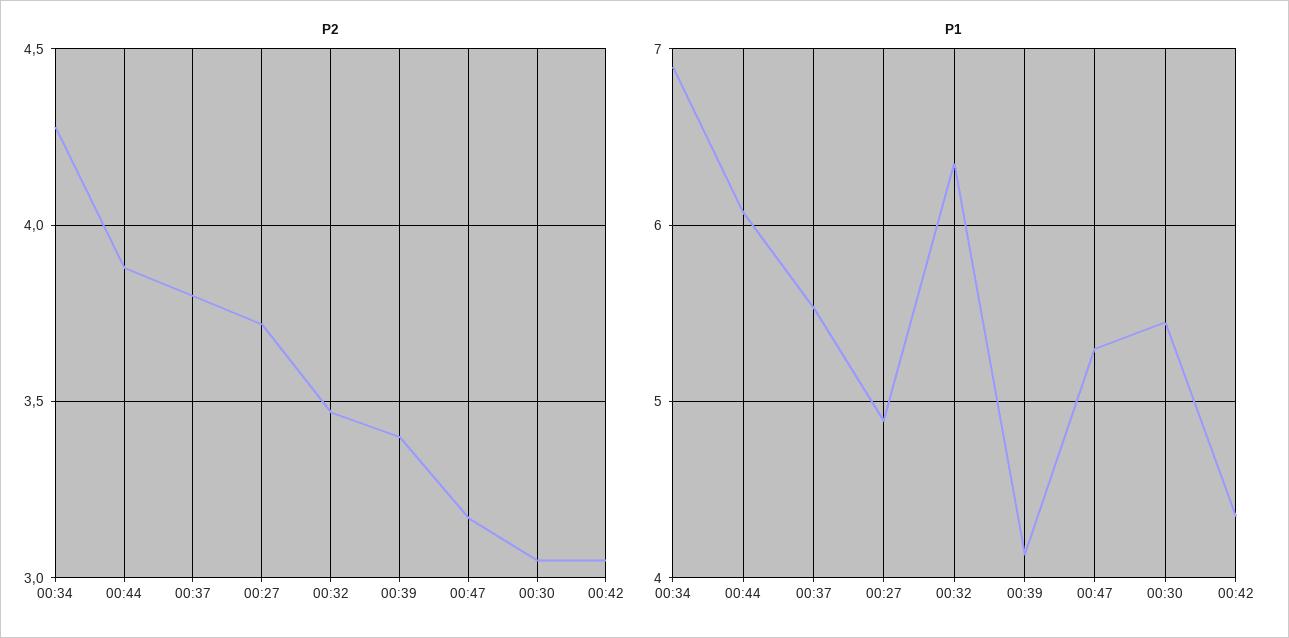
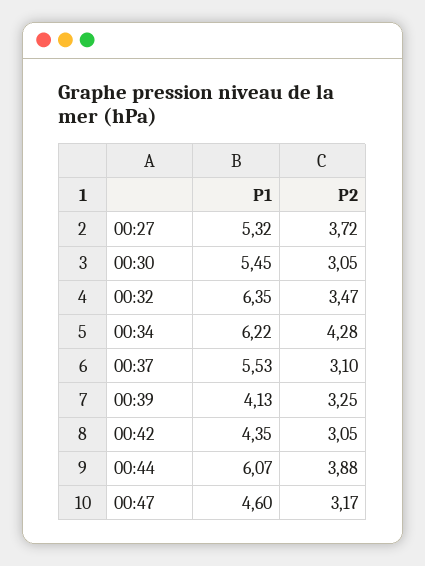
  {
    "P2": {
      "00:34": 4.28,
      "00:44": 3.88,
-     "00:37": 3.8,
+     "00:37": 3.1,
      "00:27": 3.72,
      "00:32": 3.47,
-     "00:39": 3.4,
+     "00:39": 3.25,
      "00:47": 3.17,
      "00:30": 3.05,
      "00:42": 3.05
    },
    "P1": {
-     "00:34": 6.9,
+     "00:34": 6.22,
      "00:44": 6.07,
      "00:37": 5.53,
-     "00:27": 4.9,
+     "00:27": 5.32,
      "00:32": 6.35,
      "00:39": 4.13,
-     "00:47": 5.3,
+     "00:47": 4.6,
      "00:30": 5.45,
      "00:42": 4.35
    }
  }

